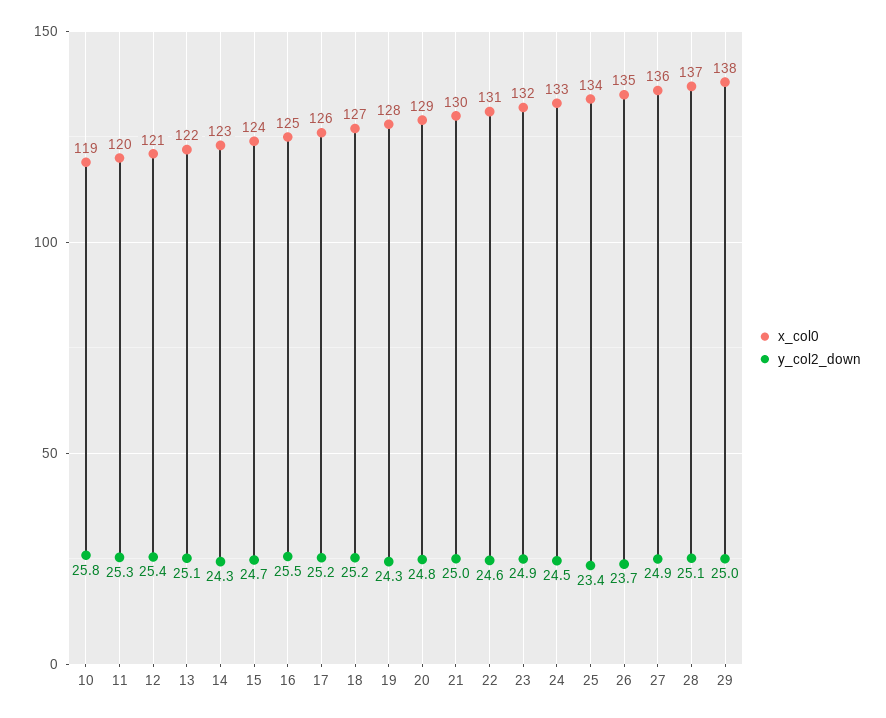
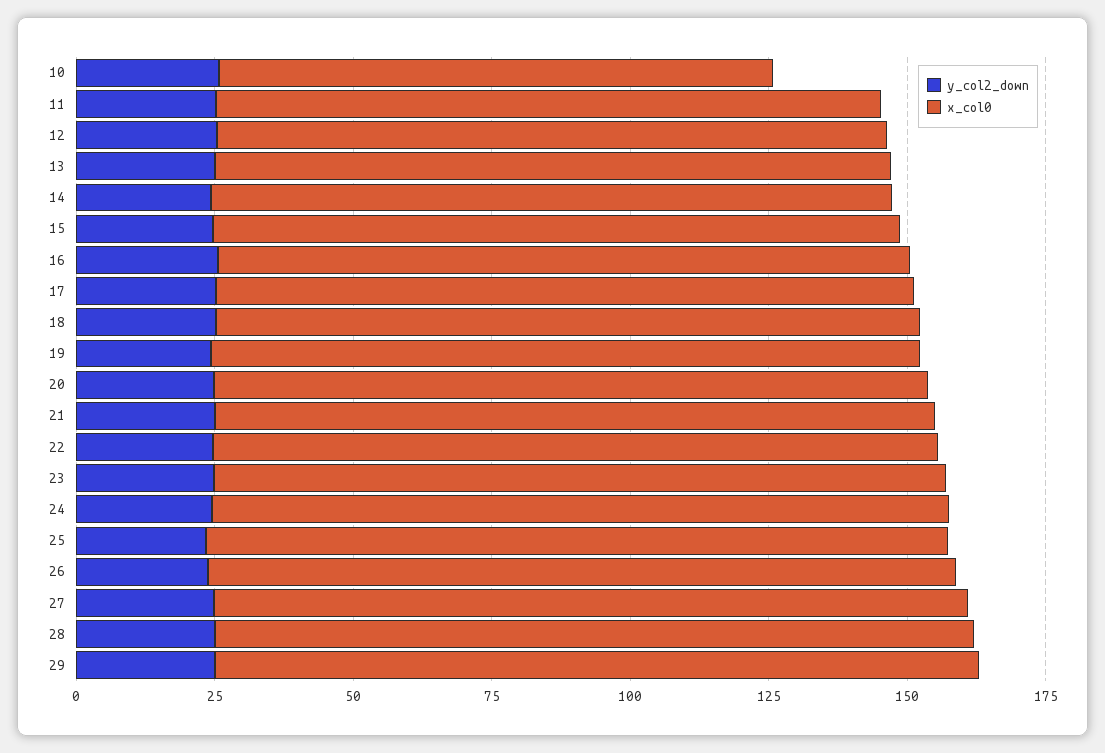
  {
    "x_col0": {
-     "10": 119,
+     "10": 100,
      "11": 120,
      "12": 121,
      "13": 122,
      "14": 123,
      "15": 124,
      "16": 125,
      "17": 126,
      "18": 127,
      "19": 128,
      "20": 129,
      "21": 130,
      "22": 131,
      "23": 132,
      "24": 133,
      "25": 134,
      "26": 135,
      "27": 136,
      "28": 137,
      "29": 138
    },
    "y_col2_down": {
      "10": 25.8,
      "11": 25.3,
      "12": 25.4,
      "13": 25.1,
      "14": 24.3,
      "15": 24.7,
      "16": 25.5,
      "17": 25.2,
      "18": 25.2,
      "19": 24.3,
      "20": 24.8,
      "21": 25,
      "22": 24.6,
      "23": 24.9,
      "24": 24.5,
      "25": 23.4,
      "26": 23.7,
      "27": 24.9,
      "28": 25.1,
      "29": 25
    }
  }

